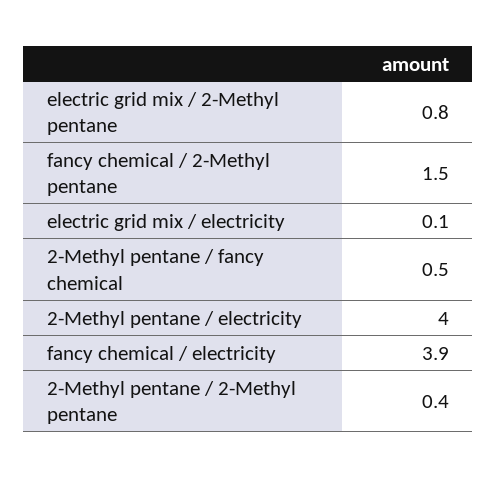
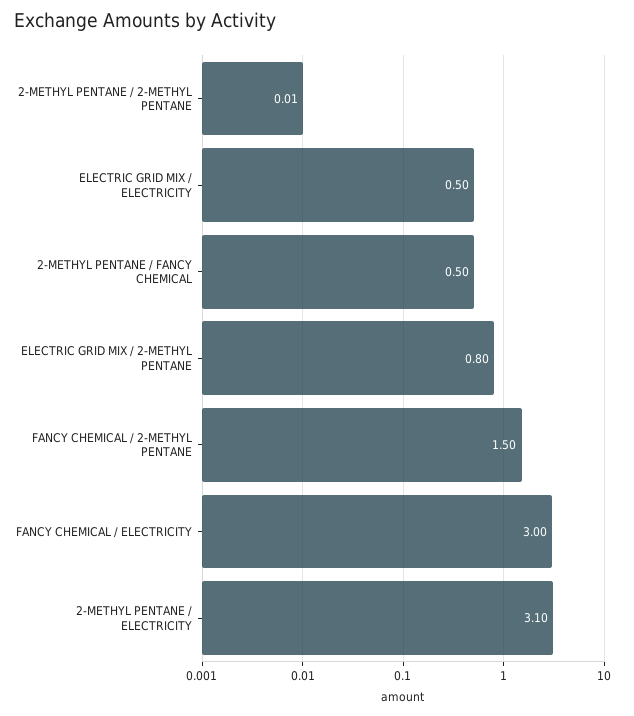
  {
    "electric grid mix / 2-Methyl pentane": 0.8,
    "fancy chemical / 2-Methyl pentane": 1.5,
-   "electric grid mix / electricity": 0.1,
+   "electric grid mix / electricity": 0.5,
    "2-Methyl pentane / fancy chemical": 0.5,
-   "2-Methyl pentane / electricity": 4,
+   "2-Methyl pentane / electricity": 3.1,
-   "fancy chemical / electricity": 3.9,
+   "fancy chemical / electricity": 3,
-   "2-Methyl pentane / 2-Methyl pentane": 0.4
+   "2-Methyl pentane / 2-Methyl pentane": 0.01
  }

